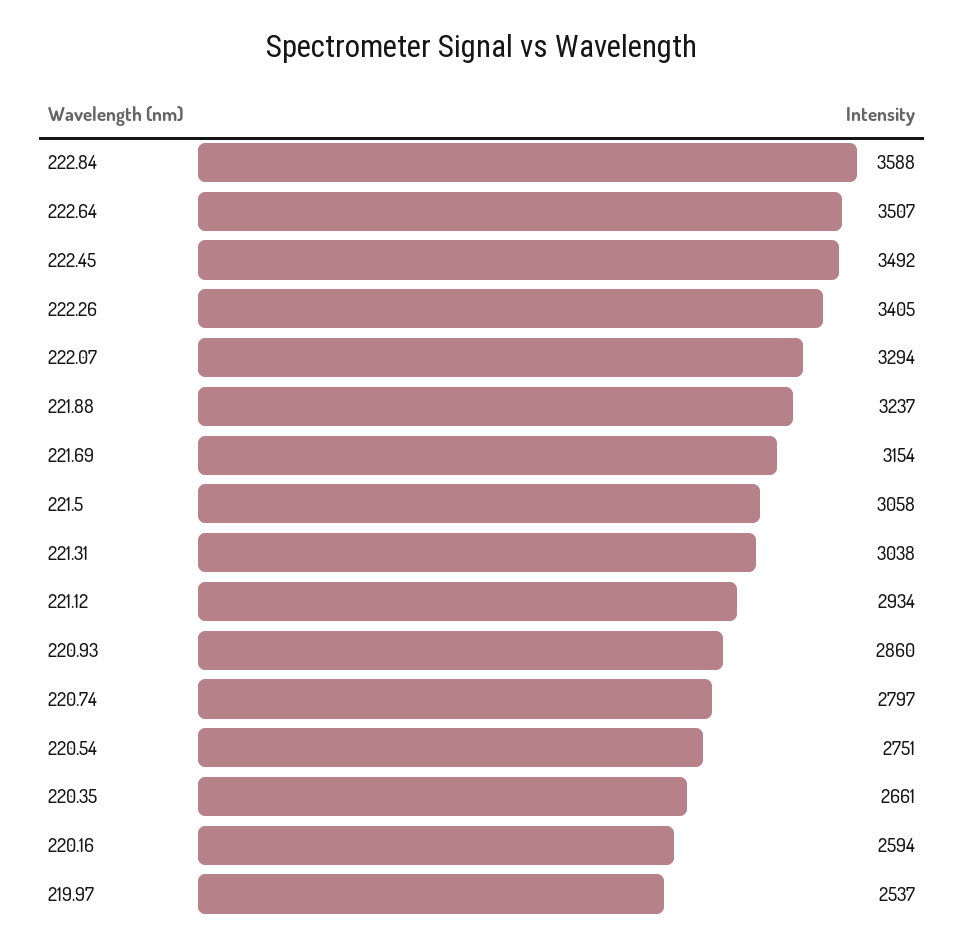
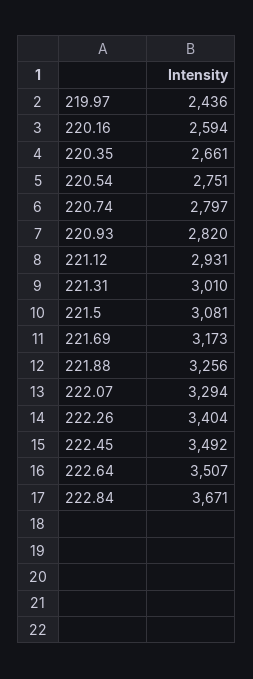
  {
-   "222.84": 3588,
+   "222.84": 3671,
    "222.64": 3507,
    "222.45": 3492,
-   "222.26": 3405,
+   "222.26": 3404,
    "222.07": 3294,
-   "221.88": 3237,
+   "221.88": 3256,
-   "221.69": 3154,
+   "221.69": 3173,
-   "221.5": 3058,
+   "221.5": 3081,
-   "221.31": 3038,
+   "221.31": 3010,
-   "221.12": 2934,
+   "221.12": 2931,
-   "220.93": 2860,
+   "220.93": 2820,
    "220.74": 2797,
    "220.54": 2751,
    "220.35": 2661,
    "220.16": 2594,
-   "219.97": 2537
+   "219.97": 2436
  }

